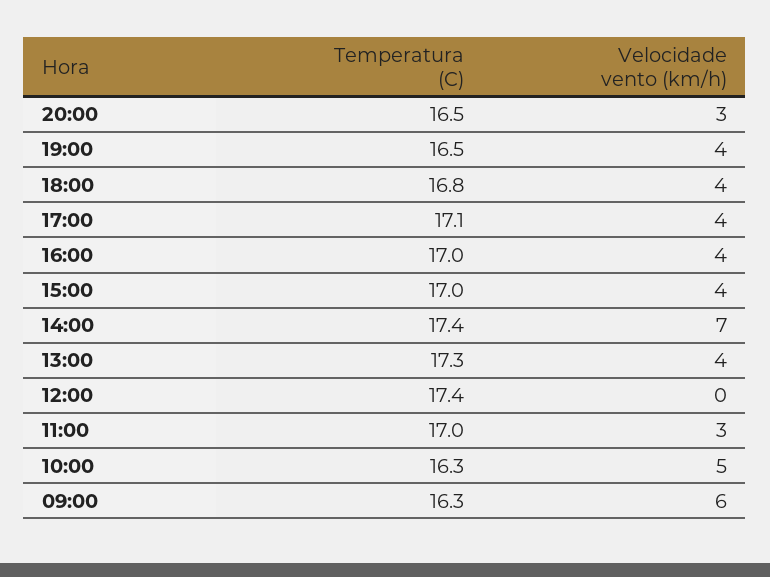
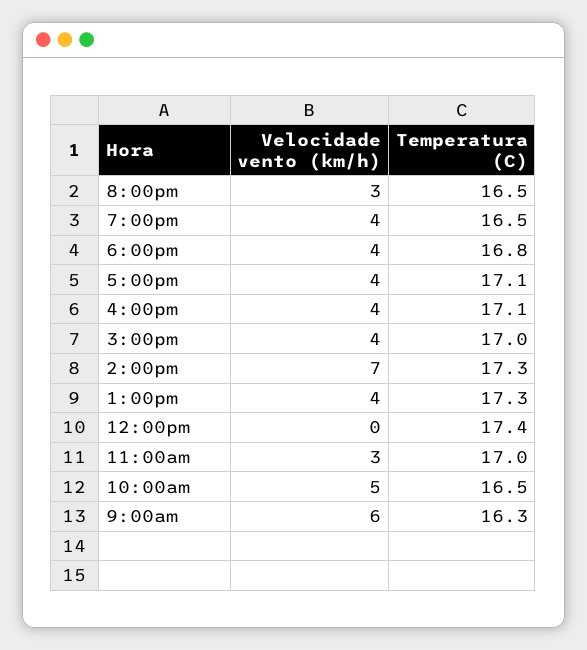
  {
    "Temperatura (C)": {
      "20:00": 16.5,
      "19:00": 16.5,
      "18:00": 16.8,
      "17:00": 17.1,
-     "16:00": 17,
+     "16:00": 17.1,
      "15:00": 17,
-     "14:00": 17.4,
+     "14:00": 17.3,
      "13:00": 17.3,
      "12:00": 17.4,
      "11:00": 17,
-     "10:00": 16.3,
+     "10:00": 16.5,
      "09:00": 16.3
    },
    "Velocidade vento (km/h)": {
      "20:00": 3,
      "19:00": 4,
      "18:00": 4,
      "17:00": 4,
      "16:00": 4,
      "15:00": 4,
      "14:00": 7,
      "13:00": 4,
      "12:00": 0,
      "11:00": 3,
      "10:00": 5,
      "09:00": 6
    }
  }

